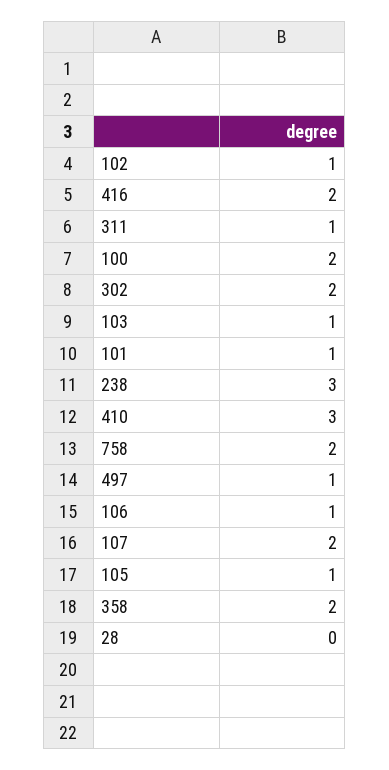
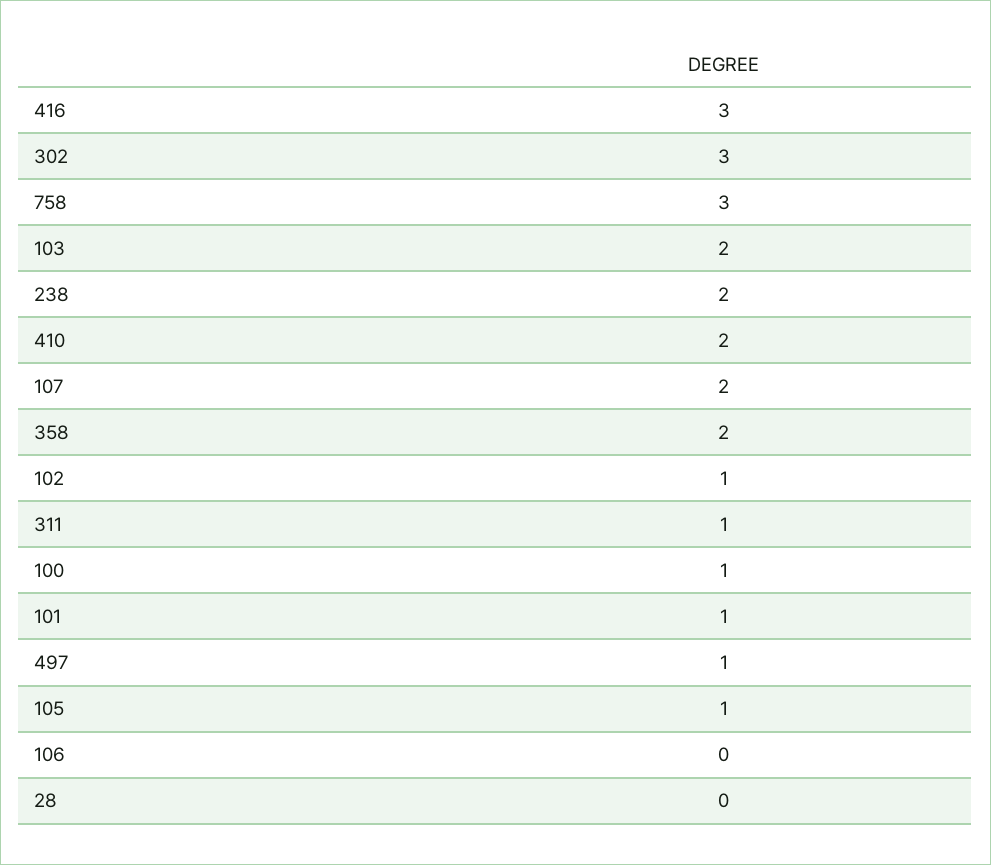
  {
    "102": 1,
-   "416": 2,
+   "416": 3,
    "311": 1,
-   "100": 2,
+   "100": 1,
-   "302": 2,
+   "302": 3,
-   "103": 1,
+   "103": 2,
    "101": 1,
-   "238": 3,
+   "238": 2,
-   "410": 3,
+   "410": 2,
-   "758": 2,
+   "758": 3,
    "497": 1,
-   "106": 1,
+   "106": 0,
    "107": 2,
    "105": 1,
    "358": 2,
    "28": 0
  }

